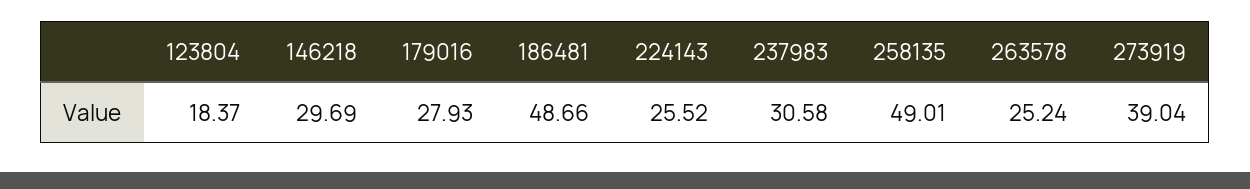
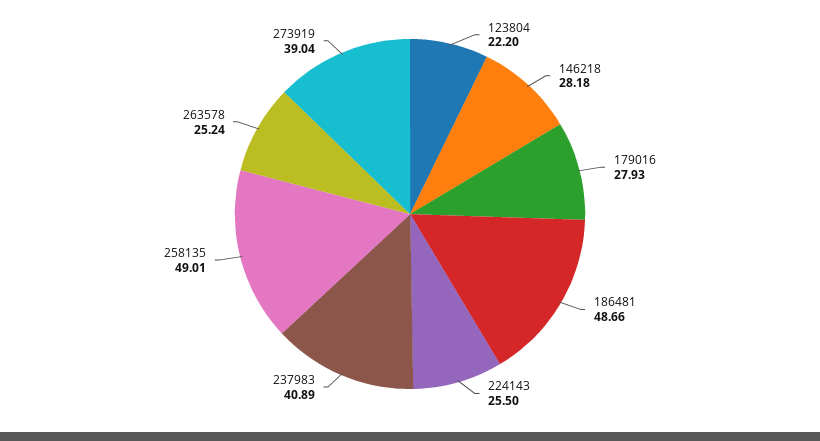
  {
-   "123804": 18.37,
+   "123804": 22.2,
-   "146218": 29.69,
+   "146218": 28.18,
    "179016": 27.93,
    "186481": 48.66,
-   "224143": 25.52,
+   "224143": 25.5,
-   "237983": 30.58,
+   "237983": 40.89,
    "258135": 49.01,
    "263578": 25.24,
    "273919": 39.04
  }

